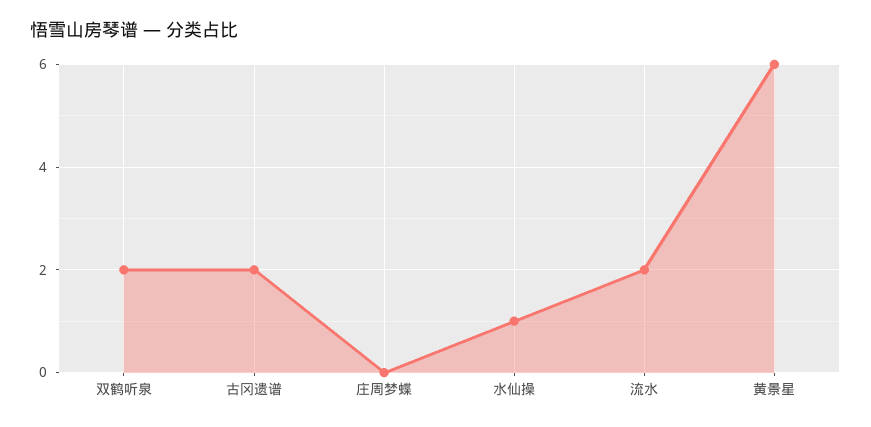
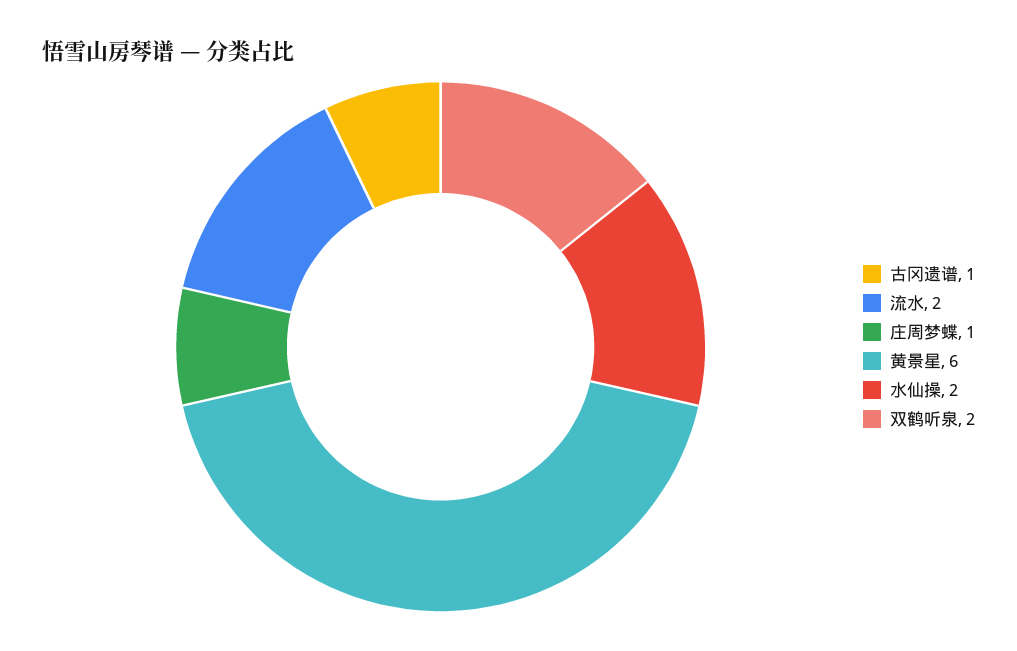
  {
    "双鹤听泉": 2,
-   "古冈遗谱": 2,
+   "古冈遗谱": 1,
-   "庄周梦蝶": 0,
+   "庄周梦蝶": 1,
-   "水仙操": 1,
+   "水仙操": 2,
    "流水": 2,
    "黄景星": 6
  }

